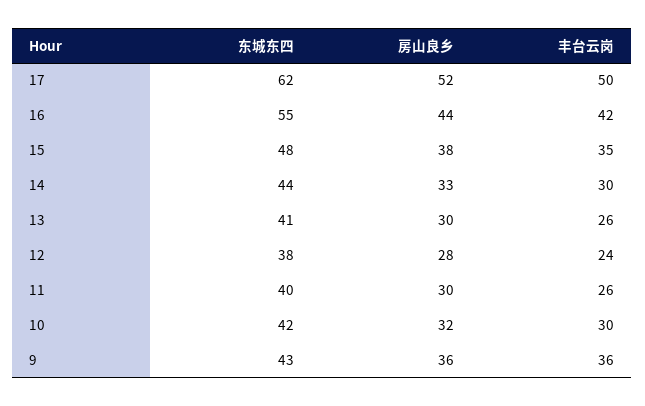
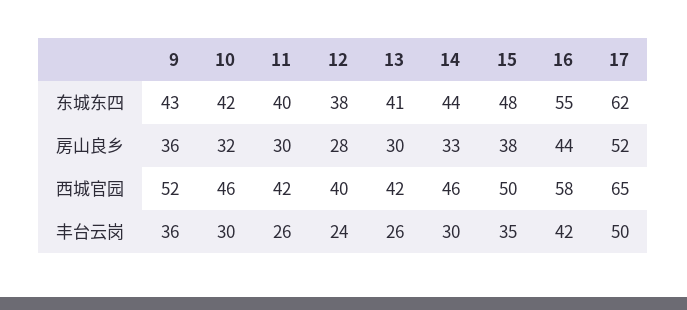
  {
    "东城东四": {
      "17": 62,
      "16": 55,
      "15": 48,
      "14": 44,
      "13": 41,
      "12": 38,
      "11": 40,
      "10": 42,
      "9": 43
    },
    "房山良乡": {
      "17": 52,
      "16": 44,
      "15": 38,
      "14": 33,
      "13": 30,
      "12": 28,
      "11": 30,
      "10": 32,
      "9": 36
    },
    "丰台云岗": {
      "17": 50,
      "16": 42,
      "15": 35,
      "14": 30,
      "13": 26,
      "12": 24,
      "11": 26,
      "10": 30,
      "9": 36
-   }
+   },
+   "西城官园": {
+     "9": 52,
+     "10": 46,
+     "11": 42,
+     "12": 40,
+     "13": 42,
+     "14": 46,
+     "15": 50,
+     "16": 58,
+     "17": 65
+   }
  }

